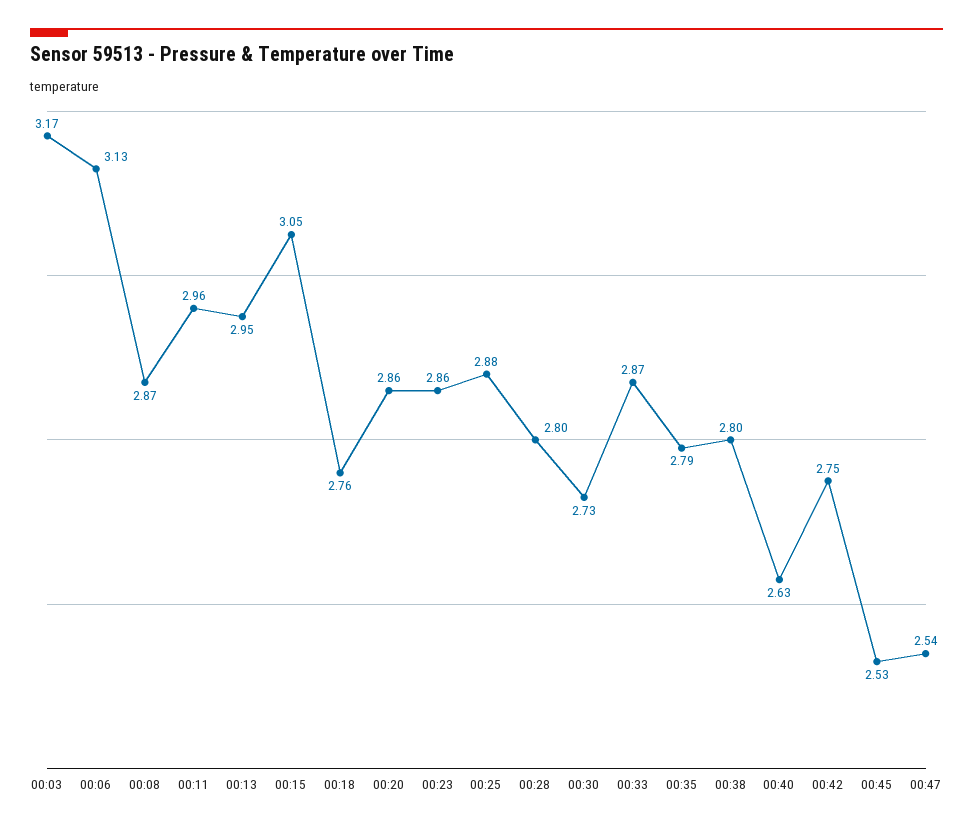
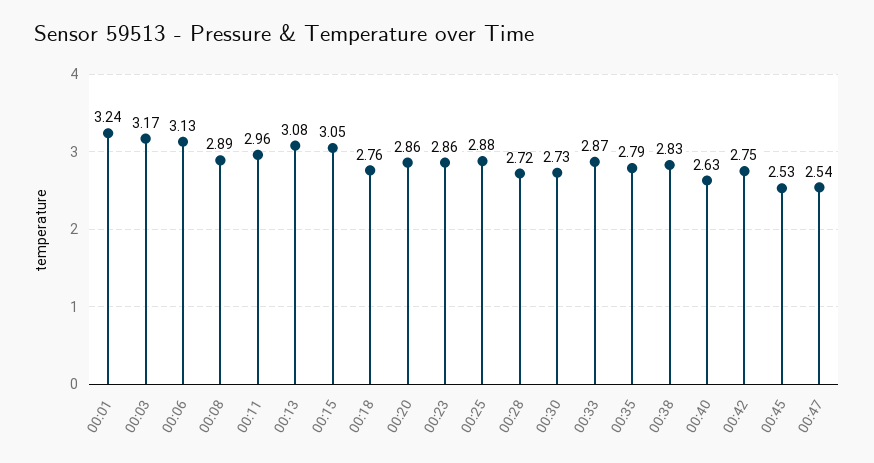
  {
    "00:03": 3.17,
    "00:06": 3.13,
-   "00:08": 2.87,
+   "00:08": 2.89,
    "00:11": 2.96,
-   "00:13": 2.95,
+   "00:13": 3.08,
    "00:15": 3.05,
    "00:18": 2.76,
    "00:20": 2.86,
    "00:23": 2.86,
    "00:25": 2.88,
-   "00:28": 2.8,
+   "00:28": 2.72,
    "00:30": 2.73,
    "00:33": 2.87,
    "00:35": 2.79,
-   "00:38": 2.8,
+   "00:38": 2.83,
    "00:40": 2.63,
    "00:42": 2.75,
    "00:45": 2.53,
-   "00:47": 2.54
+   "00:47": 2.54,
+   "00:01": 3.24
  }

